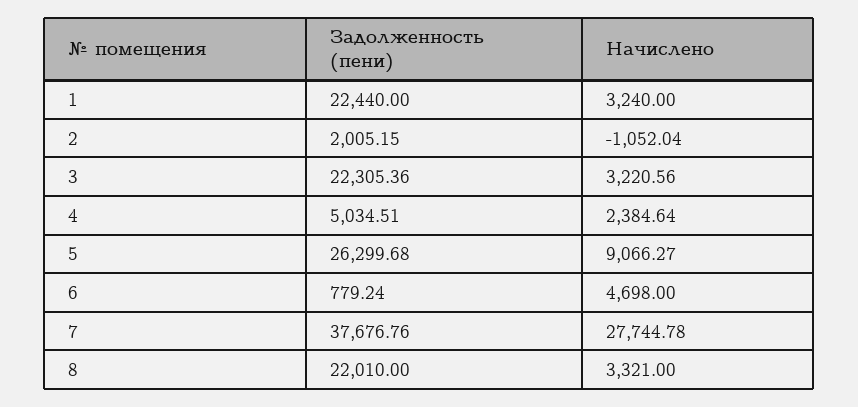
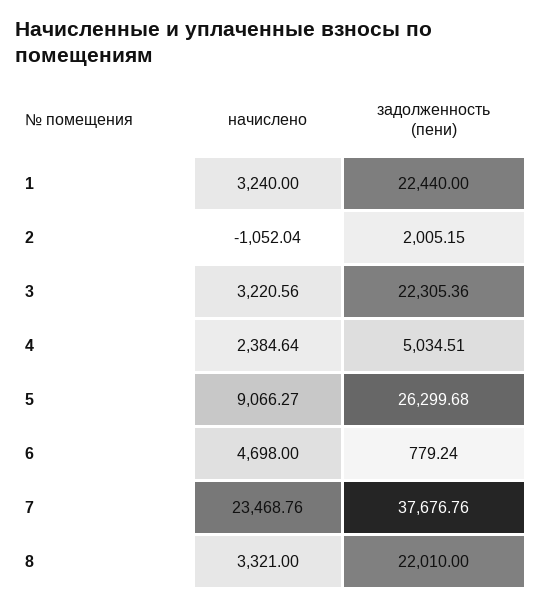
  {
    "Задолженность (пени)": {
      "1": 22440,
      "2": 2005.15,
      "3": 22305.36,
      "4": 5034.51,
      "5": 26299.68,
      "6": 779.24,
      "7": 37676.76,
      "8": 22010
    },
    "Начислено": {
      "1": 3240,
      "2": -1052.04,
      "3": 3220.56,
      "4": 2384.64,
      "5": 9066.27,
      "6": 4698,
-     "7": 27744.78,
+     "7": 23468.76,
      "8": 3321
    }
  }

